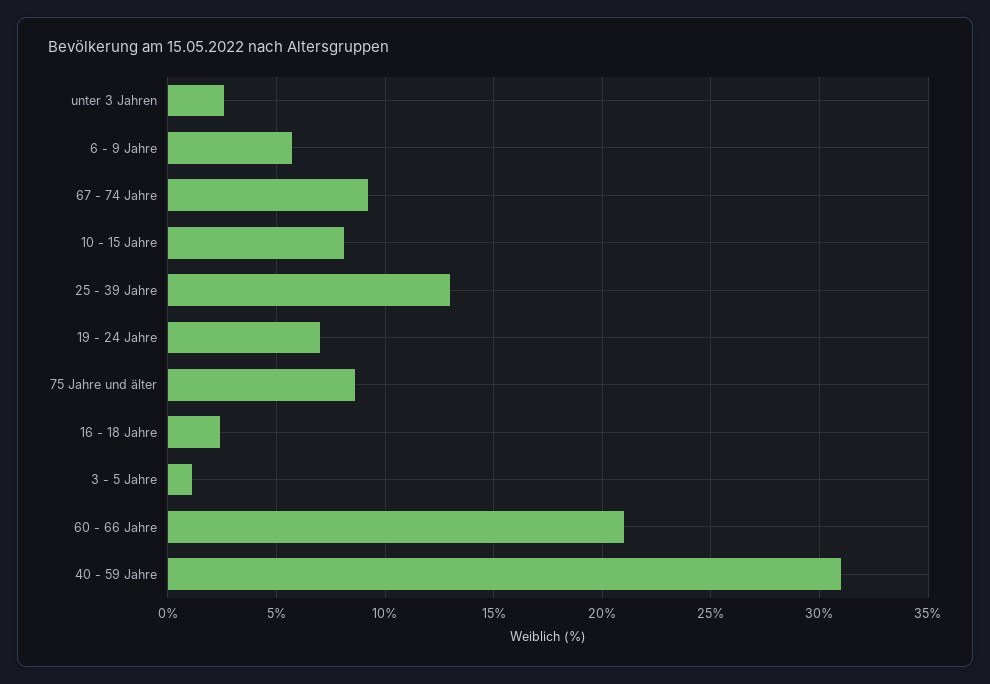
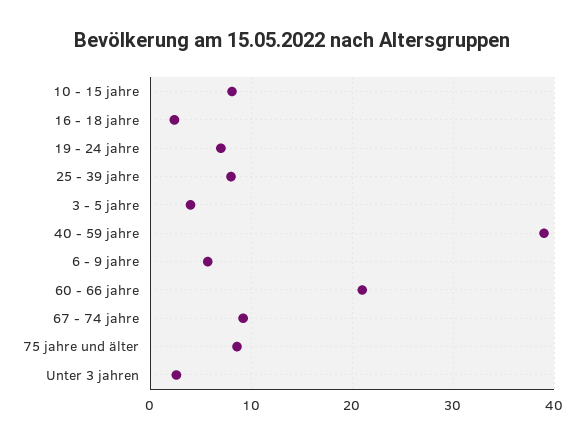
  {
    "unter 3 Jahren": 2.5,
    "6 - 9 Jahre": 5.5,
    "67 - 74 Jahre": 9,
    "10 - 15 Jahre": 8,
-   "25 - 39 Jahre": 13,
+   "25 - 39 Jahre": 8,
    "19 - 24 Jahre": 7,
    "75 Jahre und älter": 8.5,
    "16 - 18 Jahre": 2.5,
-   "3 - 5 Jahre": 1,
+   "3 - 5 Jahre": 4,
    "60 - 66 Jahre": 21,
-   "40 - 59 Jahre": 31
+   "40 - 59 Jahre": 39
  }

